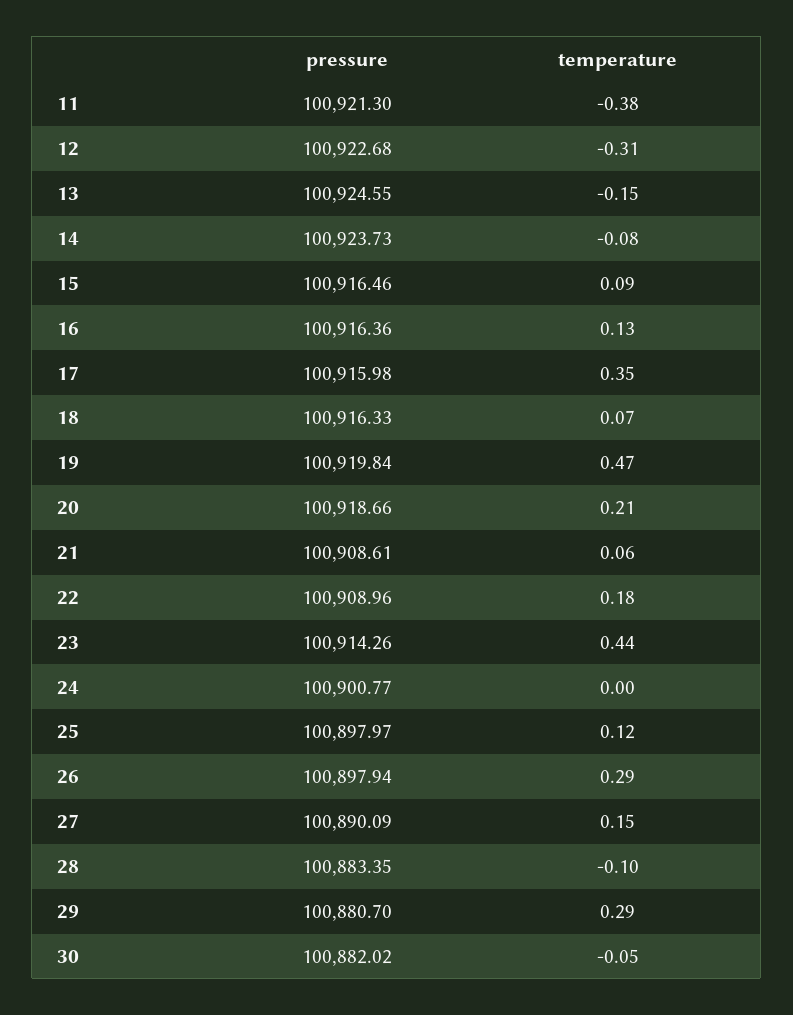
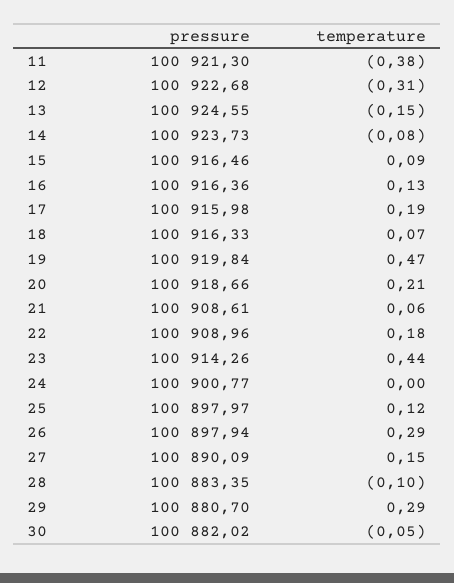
  {
    "pressure": {
      "11": 100921.3,
      "12": 100922.68,
      "13": 100924.55,
      "14": 100923.73,
      "15": 100916.46,
      "16": 100916.36,
      "17": 100915.98,
      "18": 100916.33,
      "19": 100919.84,
      "20": 100918.66,
      "21": 100908.61,
      "22": 100908.96,
      "23": 100914.26,
      "24": 100900.77,
      "25": 100897.97,
      "26": 100897.94,
      "27": 100890.09,
      "28": 100883.35,
      "29": 100880.7,
      "30": 100882.02
    },
    "temperature": {
      "11": -0.38,
      "12": -0.31,
      "13": -0.15,
      "14": -0.08,
      "15": 0.09,
      "16": 0.13,
-     "17": 0.35,
+     "17": 0.19,
      "18": 0.07,
      "19": 0.47,
      "20": 0.21,
      "21": 0.06,
      "22": 0.18,
      "23": 0.44,
      "24": 0,
      "25": 0.12,
      "26": 0.29,
      "27": 0.15,
      "28": -0.1,
      "29": 0.29,
      "30": -0.05
    }
  }

